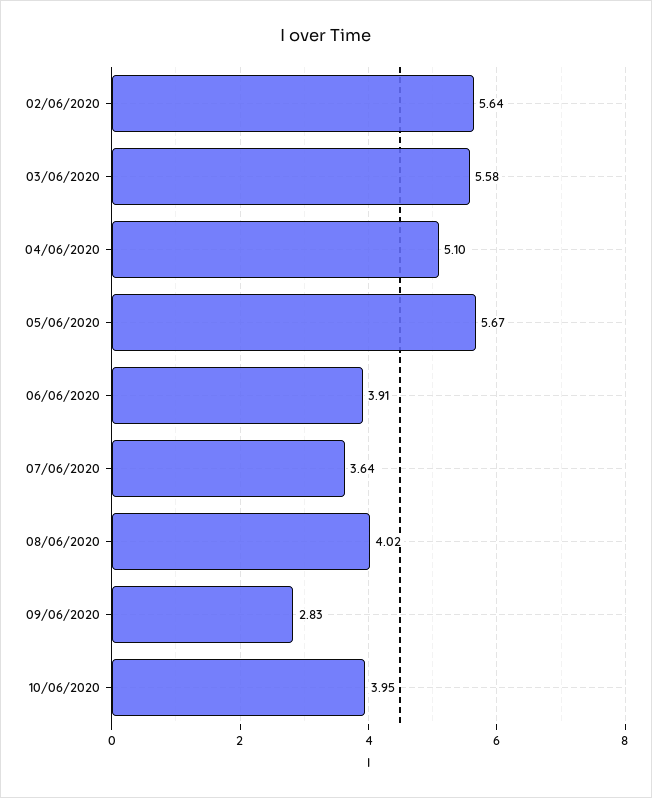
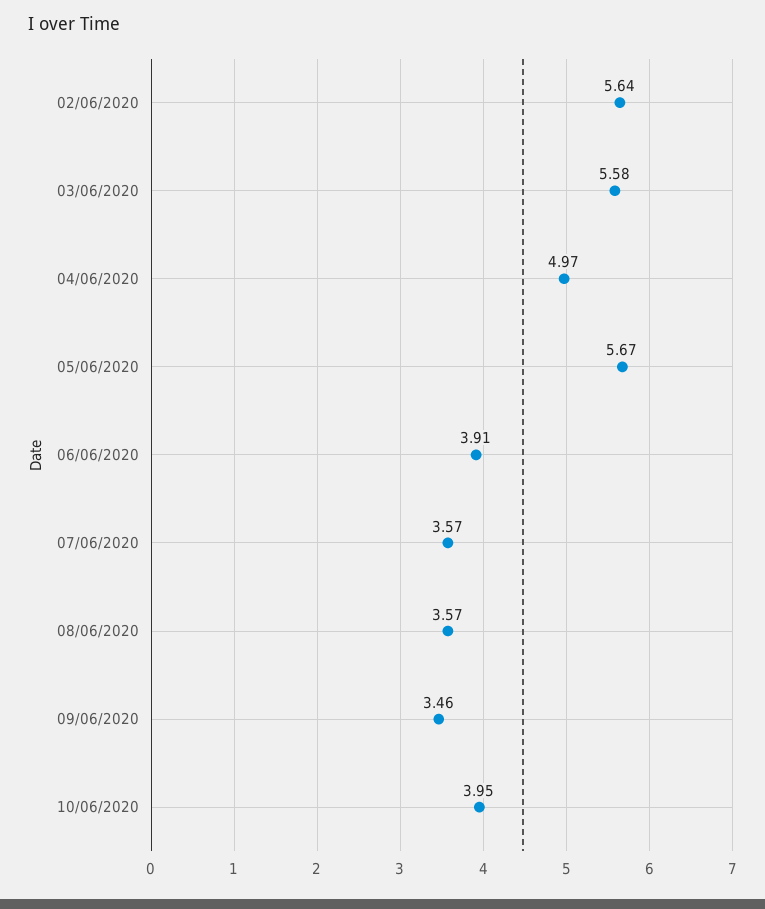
  {
    "02/06/2020": 5.64,
    "03/06/2020": 5.58,
-   "04/06/2020": 5.1,
+   "04/06/2020": 4.97,
    "05/06/2020": 5.67,
    "06/06/2020": 3.91,
-   "07/06/2020": 3.64,
+   "07/06/2020": 3.57,
-   "08/06/2020": 4.02,
+   "08/06/2020": 3.57,
-   "09/06/2020": 2.83,
+   "09/06/2020": 3.46,
    "10/06/2020": 3.95
  }

